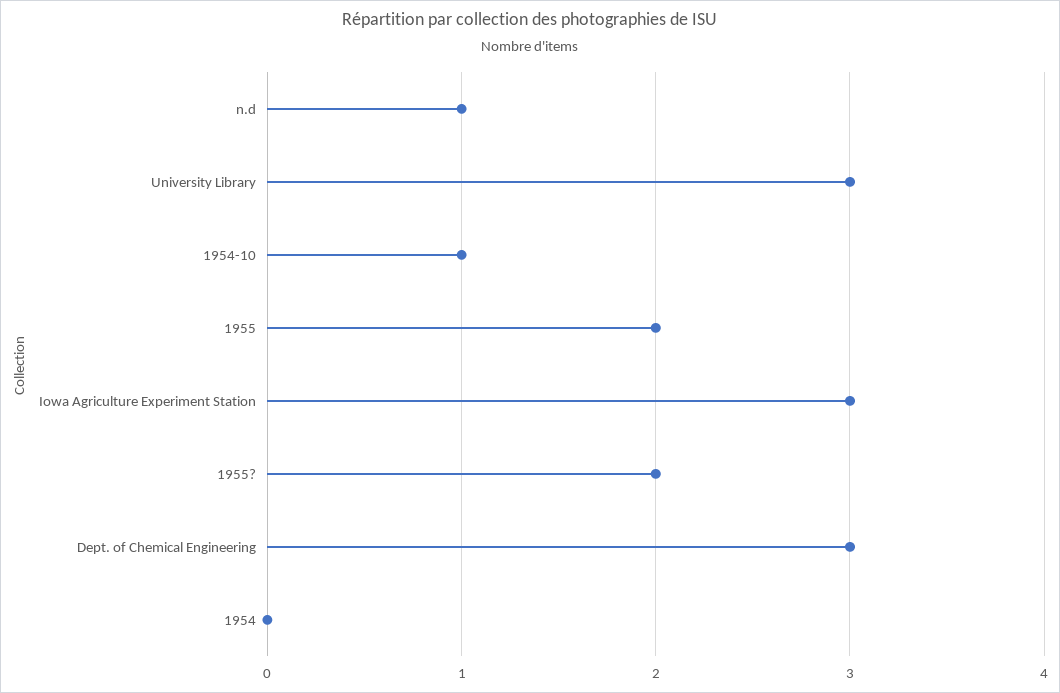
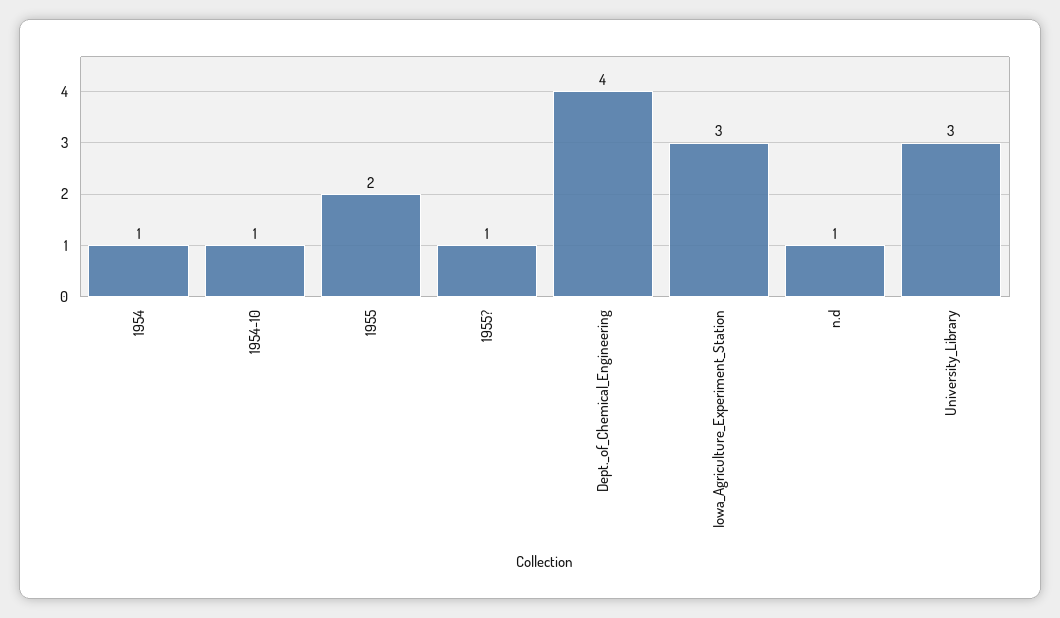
  {
    "n.d": 1,
    "University Library": 3,
    "1954-10": 1,
    "1955": 2,
    "Iowa Agriculture Experiment Station": 3,
-   "1955?": 2,
+   "1955?": 1,
-   "Dept. of Chemical Engineering": 3,
+   "Dept. of Chemical Engineering": 4,
-   "1954": 0
+   "1954": 1
  }

